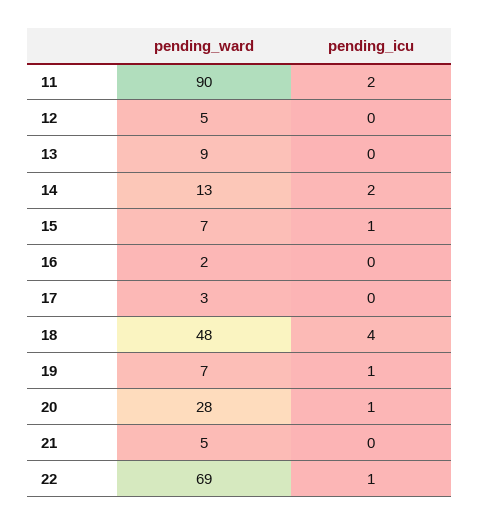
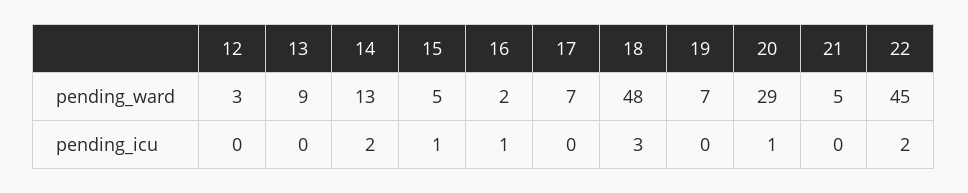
  {
    "pending_ward": {
-     "11": 90,
-     "12": 5,
+     "12": 3,
      "13": 9,
      "14": 13,
-     "15": 7,
+     "15": 5,
      "16": 2,
-     "17": 3,
+     "17": 7,
      "18": 48,
      "19": 7,
-     "20": 28,
+     "20": 29,
      "21": 5,
-     "22": 69
+     "22": 45
    },
    "pending_icu": {
-     "11": 2,
      "12": 0,
      "13": 0,
      "14": 2,
      "15": 1,
-     "16": 0,
+     "16": 1,
      "17": 0,
-     "18": 4,
+     "18": 3,
-     "19": 1,
+     "19": 0,
      "20": 1,
      "21": 0,
-     "22": 1
+     "22": 2
    }
  }

